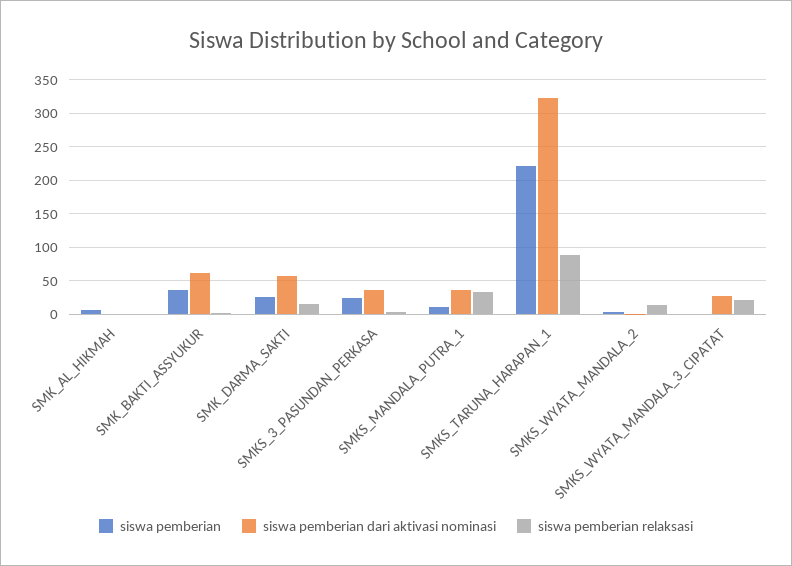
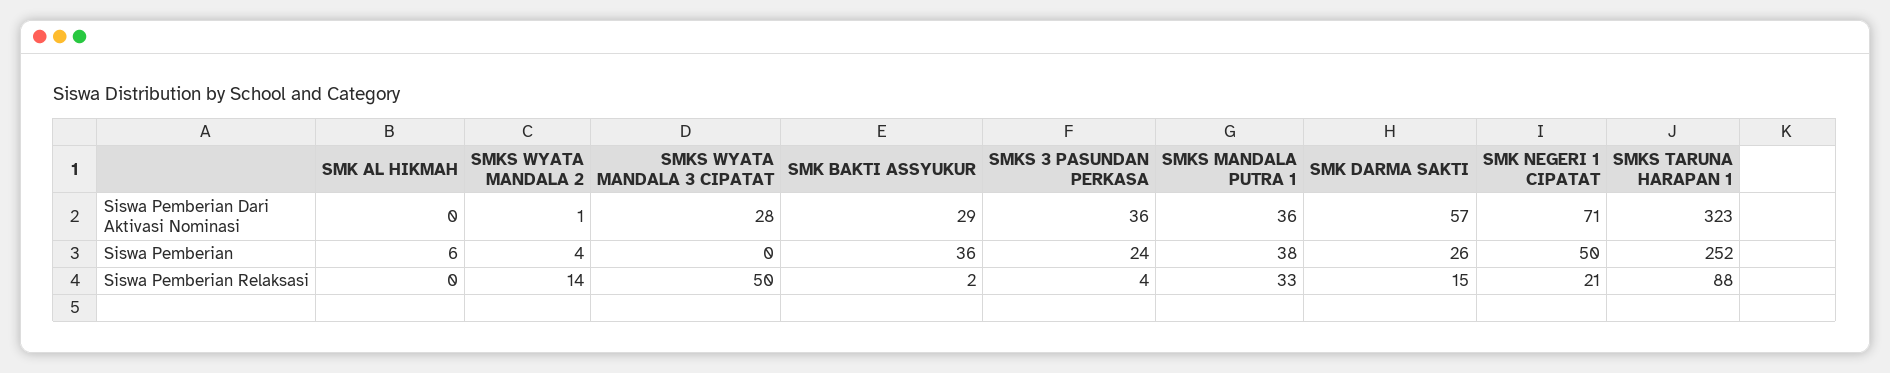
  {
    "siswa pemberian": {
      "SMK_AL_HIKMAH": 6,
      "SMK_BAKTI_ASSYUKUR": 36,
      "SMK_DARMA_SAKTI": 26,
      "SMKS_3_PASUNDAN_PERKASA": 24,
-     "SMKS_MANDALA_PUTRA_1": 10,
+     "SMKS_MANDALA_PUTRA_1": 38,
-     "SMKS_TARUNA_HARAPAN_1": 220,
+     "SMKS_TARUNA_HARAPAN_1": 252,
      "SMKS_WYATA_MANDALA_2": 4,
-     "SMKS_WYATA_MANDALA_3_CIPATAT": 0
+     "SMKS_WYATA_MANDALA_3_CIPATAT": 0,
+     "SMK NEGERI 1 CIPATAT": 50
    },
    "siswa pemberian dari aktivasi nominasi": {
      "SMK_AL_HIKMAH": 0,
-     "SMK_BAKTI_ASSYUKUR": 60,
+     "SMK_BAKTI_ASSYUKUR": 29,
      "SMK_DARMA_SAKTI": 57,
      "SMKS_3_PASUNDAN_PERKASA": 36,
      "SMKS_MANDALA_PUTRA_1": 36,
      "SMKS_TARUNA_HARAPAN_1": 323,
      "SMKS_WYATA_MANDALA_2": 1,
-     "SMKS_WYATA_MANDALA_3_CIPATAT": 28
+     "SMKS_WYATA_MANDALA_3_CIPATAT": 28,
+     "SMK NEGERI 1 CIPATAT": 71
    },
    "siswa pemberian relaksasi": {
      "SMK_AL_HIKMAH": 0,
      "SMK_BAKTI_ASSYUKUR": 2,
      "SMK_DARMA_SAKTI": 15,
      "SMKS_3_PASUNDAN_PERKASA": 4,
      "SMKS_MANDALA_PUTRA_1": 33,
      "SMKS_TARUNA_HARAPAN_1": 88,
      "SMKS_WYATA_MANDALA_2": 14,
-     "SMKS_WYATA_MANDALA_3_CIPATAT": 20
+     "SMKS_WYATA_MANDALA_3_CIPATAT": 50,
+     "SMK NEGERI 1 CIPATAT": 21
    }
  }

